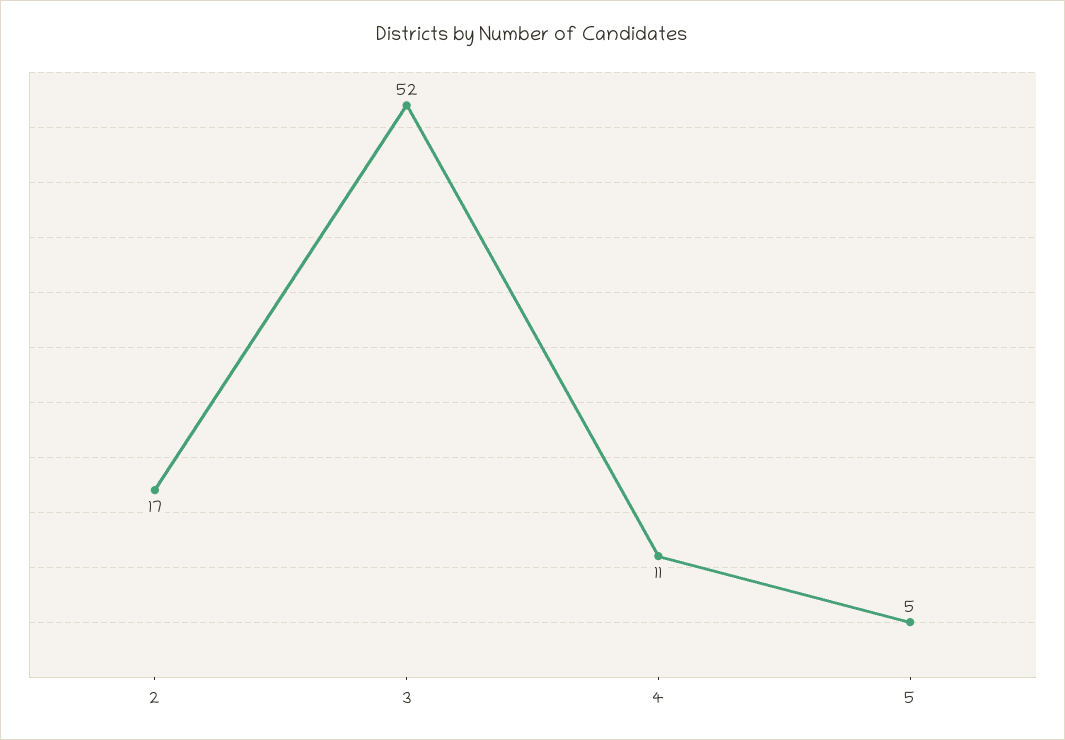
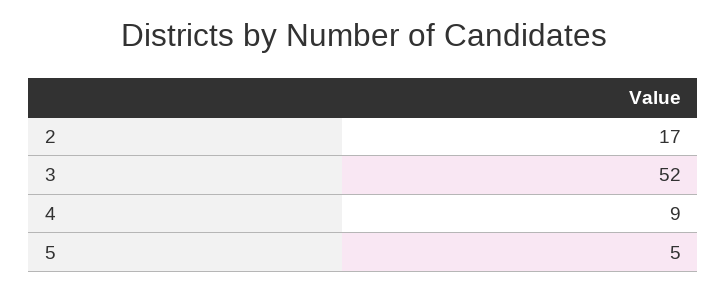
  {
    "2": 17,
    "3": 52,
-   "4": 11,
+   "4": 9,
    "5": 5
  }

